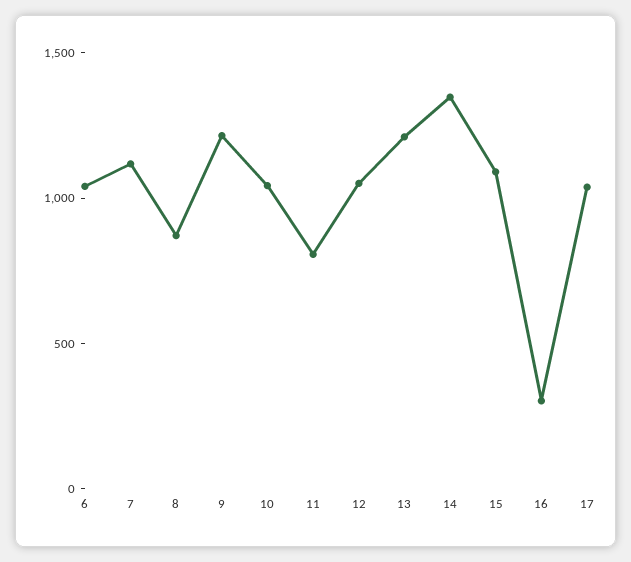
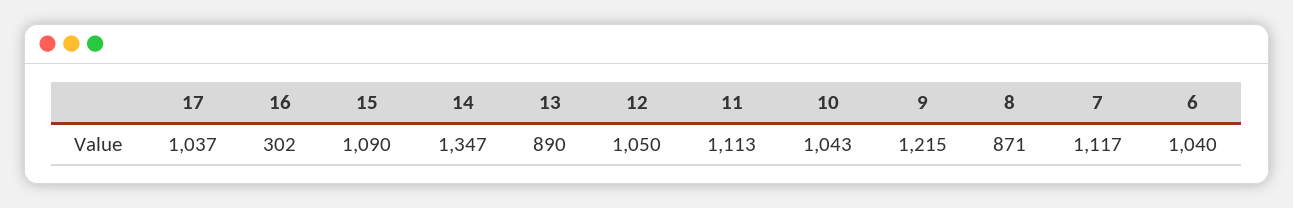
  {
    "6": 1040,
    "7": 1117,
    "8": 871,
    "9": 1215,
    "10": 1043,
-   "11": 800,
+   "11": 1113,
    "12": 1050,
-   "13": 1200,
+   "13": 890,
    "14": 1347,
    "15": 1090,
    "16": 302,
    "17": 1037
  }

